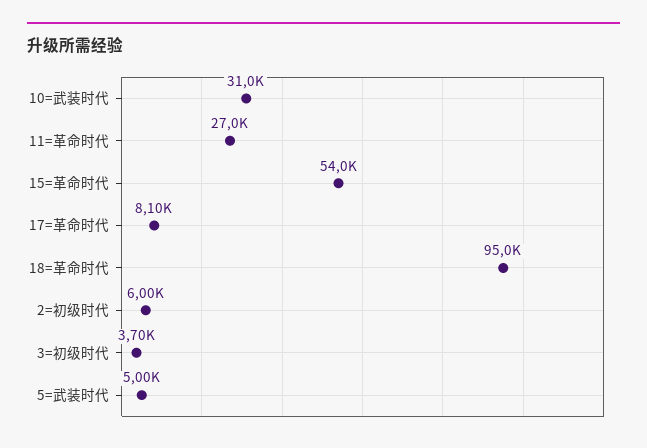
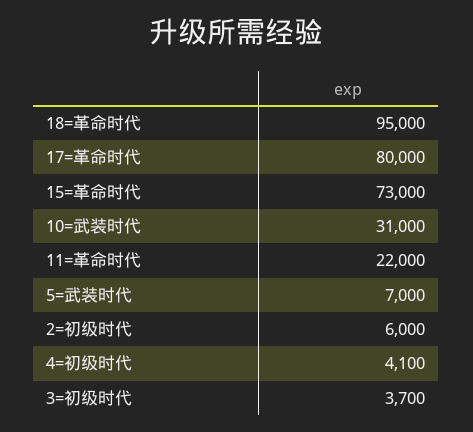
  {
    "10=武装时代": 31000,
-   "11=革命时代": 27000,
+   "11=革命时代": 22000,
-   "15=革命时代": 54000,
+   "15=革命时代": 73000,
-   "17=革命时代": 8100,
+   "17=革命时代": 80000,
    "18=革命时代": 95000,
    "2=初级时代": 6000,
    "3=初级时代": 3700,
-   "5=武装时代": 5000
+   "5=武装时代": 7000,
+   "4=初级时代": 4100
  }

